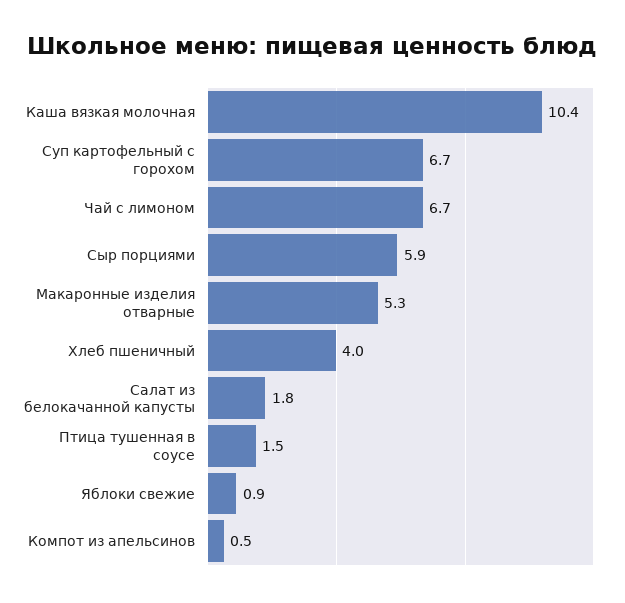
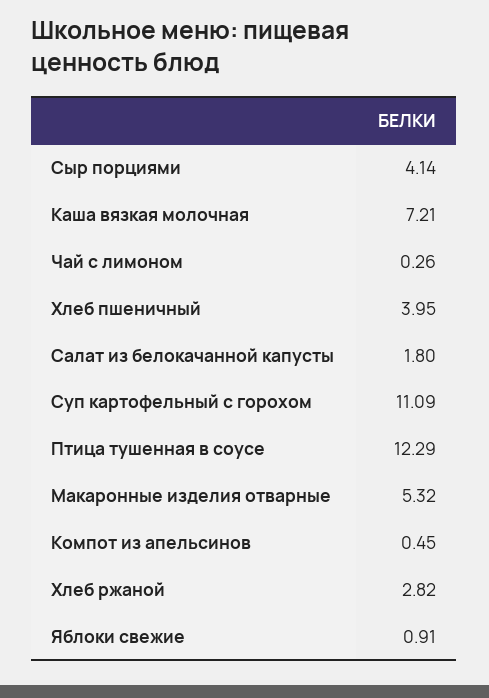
  {
-   "Каша вязкая молочная": 10.4,
+   "Каша вязкая молочная": 7.21,
-   "Суп картофельный с горохом": 6.7,
+   "Суп картофельный с горохом": 11.09,
-   "Чай с лимоном": 6.7,
+   "Чай с лимоном": 0.26,
-   "Сыр порциями": 5.9,
+   "Сыр порциями": 4.14,
    "Макаронные изделия отварные": 5.32,
    "Хлеб пшеничный": 3.95,
    "Салат из белокачанной капусты": 1.8,
-   "Птица тушенная в соусе": 1.5,
+   "Птица тушенная в соусе": 12.29,
    "Яблоки свежие": 0.91,
-   "Компот из апельсинов": 0.45
+   "Компот из апельсинов": 0.45,
+   "Хлеб ржаной": 2.82
  }

